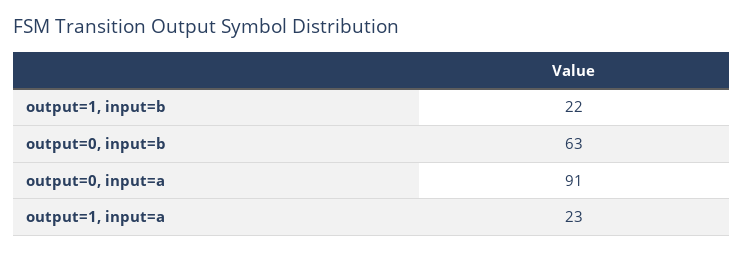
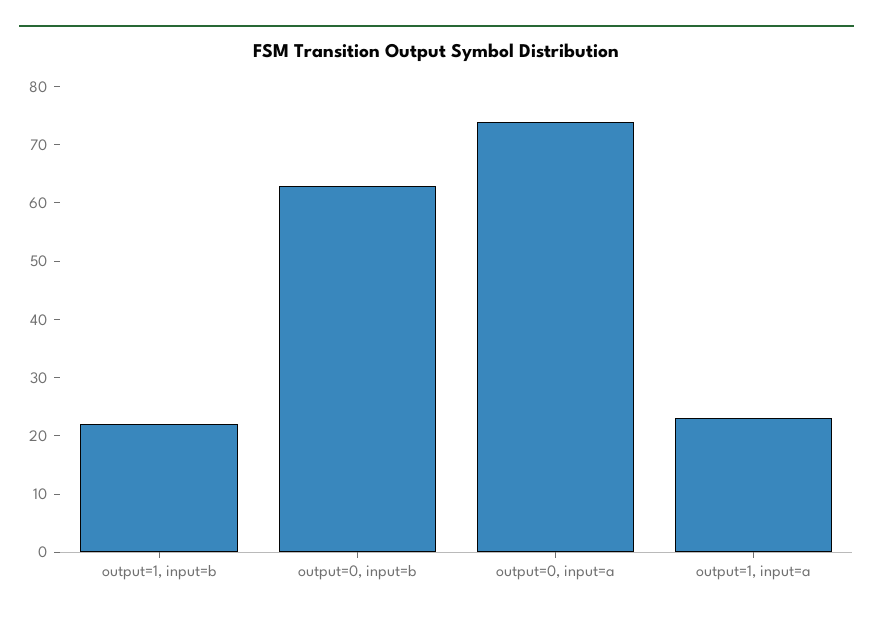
  {
    "output=1, input=b": 22,
    "output=0, input=b": 63,
-   "output=0, input=a": 91,
+   "output=0, input=a": 75,
    "output=1, input=a": 23
  }

